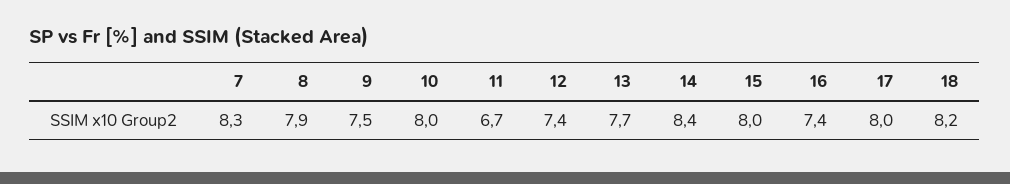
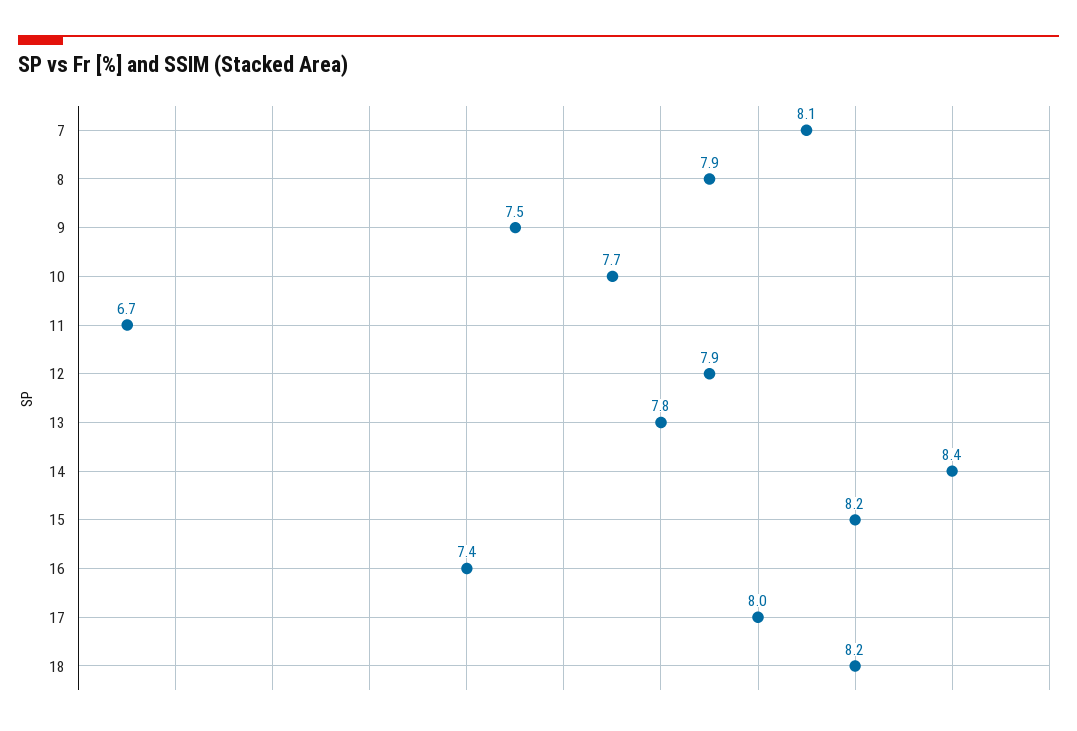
  {
-   "7": 8.3,
+   "7": 8.1,
    "8": 7.9,
    "9": 7.5,
-   "10": 8,
+   "10": 7.7,
    "11": 6.7,
-   "12": 7.4,
+   "12": 7.9,
-   "13": 7.7,
+   "13": 7.8,
    "14": 8.4,
-   "15": 8,
+   "15": 8.2,
    "16": 7.4,
    "17": 8,
    "18": 8.2
  }

